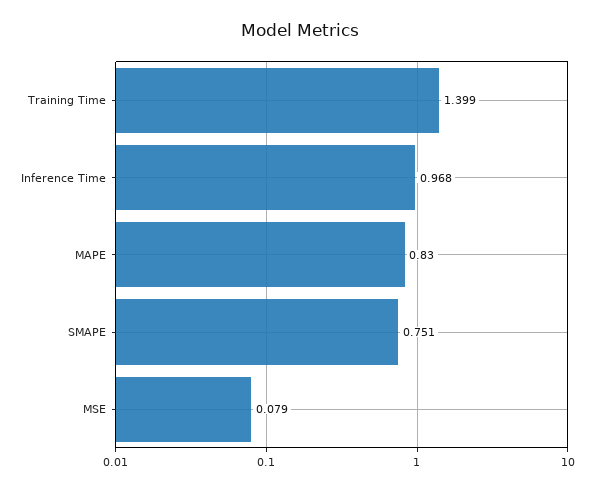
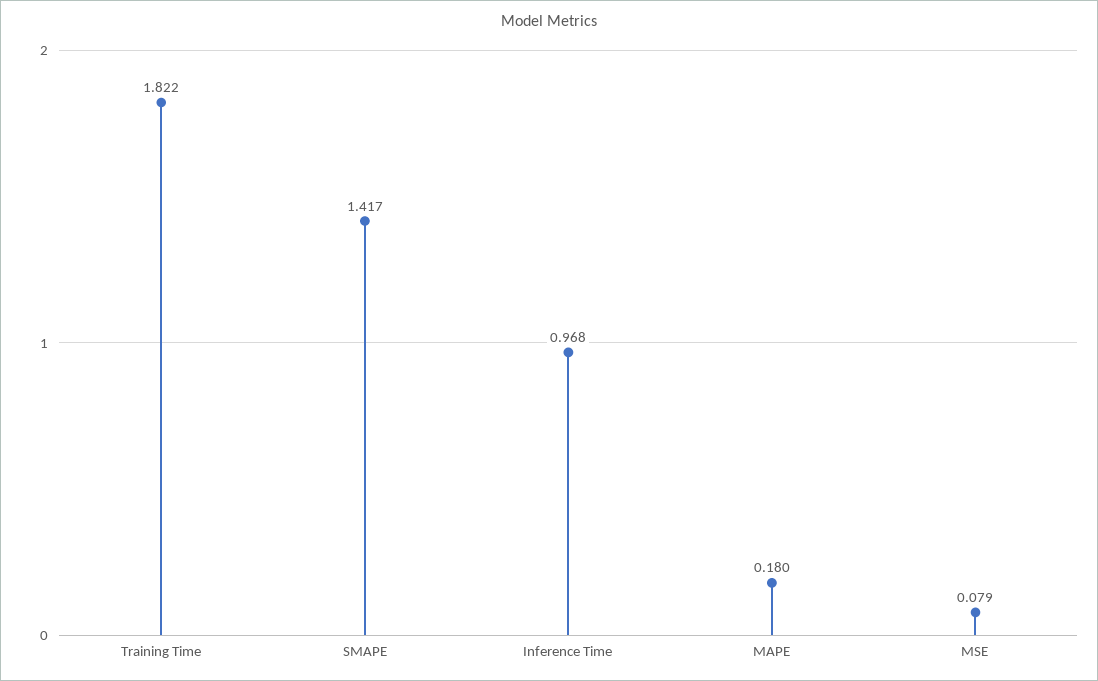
  {
-   "Training Time": 1.399,
+   "Training Time": 1.822,
    "Inference Time": 0.968,
-   "MAPE": 0.83,
+   "MAPE": 0.18,
-   "SMAPE": 0.751,
+   "SMAPE": 1.417,
    "MSE": 0.079
  }

